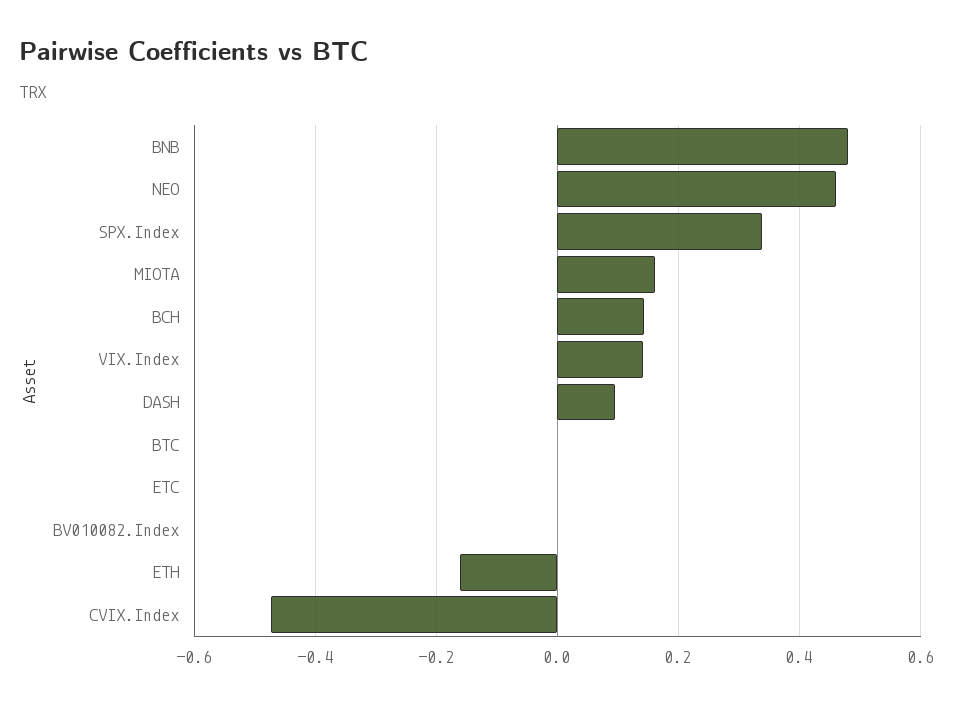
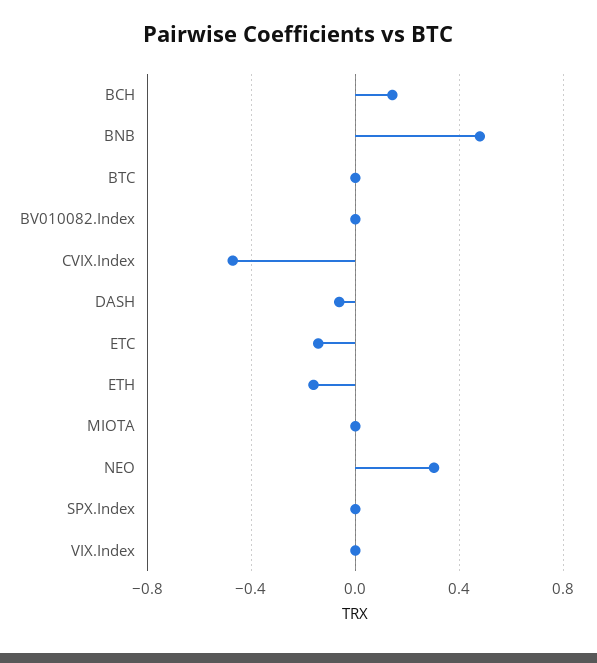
  {
    "BNB": 0.48,
-   "NEO": 0.46,
+   "NEO": 0.3,
-   "SPX.Index": 0.34,
+   "SPX.Index": 0,
-   "MIOTA": 0.16,
+   "MIOTA": 0,
    "BCH": 0.14,
-   "VIX.Index": 0.14,
+   "VIX.Index": 0,
-   "DASH": 0.1,
+   "DASH": -0.05,
    "BTC": 0,
-   "ETC": 0,
+   "ETC": -0.15,
    "BV010082.Index": 0,
    "ETH": -0.16,
    "CVIX.Index": -0.48
  }

